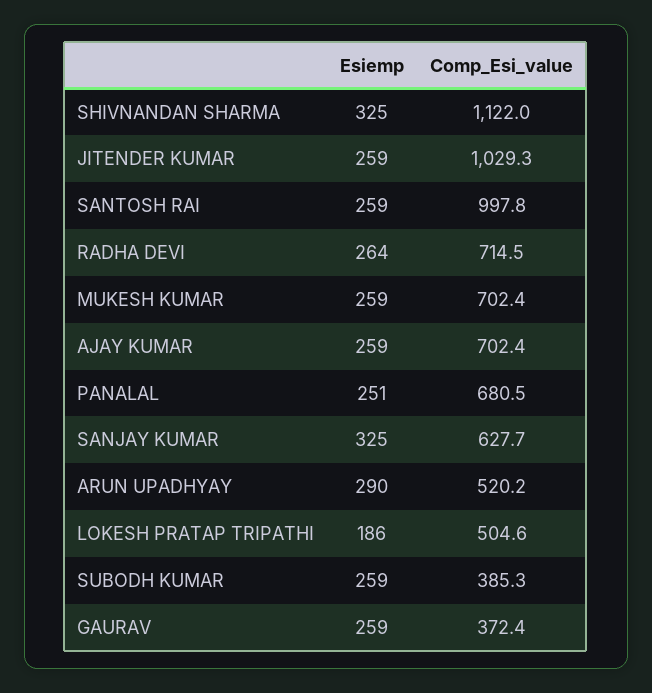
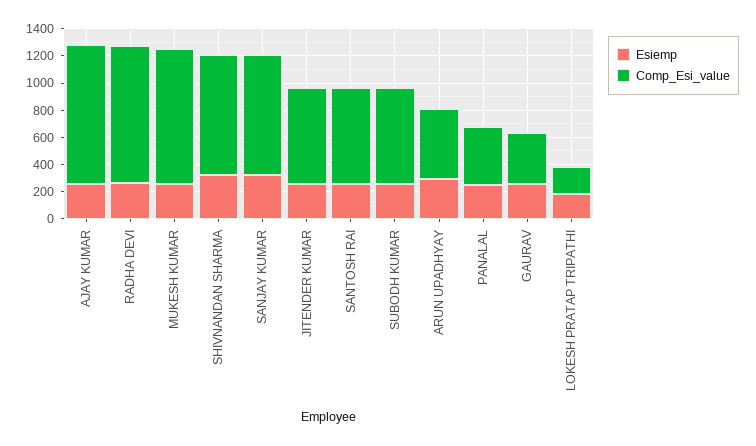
  {
    "Esiemp": {
      "SHIVNANDAN SHARMA": 325,
      "JITENDER KUMAR": 259,
      "SANTOSH RAI": 259,
      "RADHA DEVI": 264,
      "MUKESH KUMAR": 259,
      "AJAY KUMAR": 259,
      "PANALAL": 251,
      "SANJAY KUMAR": 325,
      "ARUN UPADHYAY": 290,
      "LOKESH PRATAP TRIPATHI": 186,
      "SUBODH KUMAR": 259,
      "GAURAV": 259
    },
    "Comp_Esi_value": {
-     "SHIVNANDAN SHARMA": 1122,
+     "SHIVNANDAN SHARMA": 900,
-     "JITENDER KUMAR": 1029.3,
+     "JITENDER KUMAR": 700,
-     "SANTOSH RAI": 997.8,
+     "SANTOSH RAI": 700,
-     "RADHA DEVI": 714.5,
+     "RADHA DEVI": 1000,
-     "MUKESH KUMAR": 702.4,
+     "MUKESH KUMAR": 1000,
-     "AJAY KUMAR": 702.4,
+     "AJAY KUMAR": 1000,
-     "PANALAL": 680.5,
+     "PANALAL": 400,
-     "SANJAY KUMAR": 627.7,
+     "SANJAY KUMAR": 900,
      "ARUN UPADHYAY": 520.2,
-     "LOKESH PRATAP TRIPATHI": 504.6,
+     "LOKESH PRATAP TRIPATHI": 200,
-     "SUBODH KUMAR": 385.3,
+     "SUBODH KUMAR": 700,
      "GAURAV": 372.4
    }
  }

